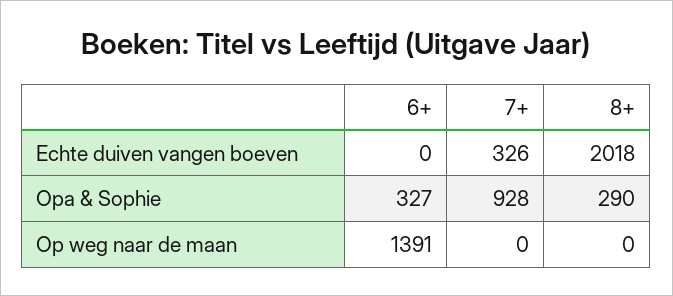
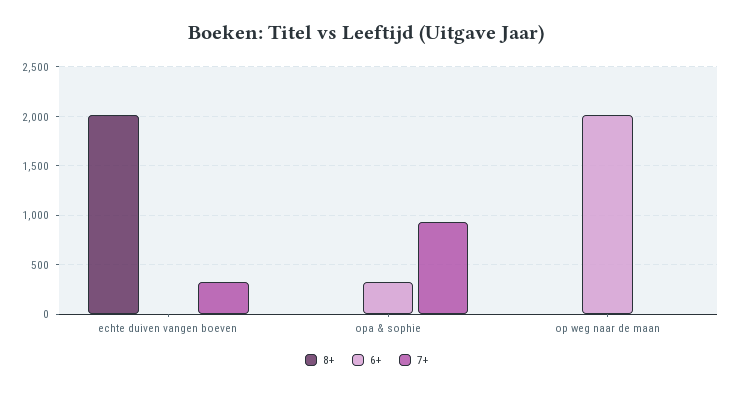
  {
    "6+": {
      "Echte duiven vangen boeven": 0,
      "Opa & Sophie": 327,
-     "Op weg naar de maan": 1391
+     "Op weg naar de maan": 2000
    },
    "7+": {
      "Echte duiven vangen boeven": 326,
      "Opa & Sophie": 928,
      "Op weg naar de maan": 0
    },
    "8+": {
      "Echte duiven vangen boeven": 2018,
-     "Opa & Sophie": 290,
+     "Opa & Sophie": 0,
      "Op weg naar de maan": 0
    }
  }

